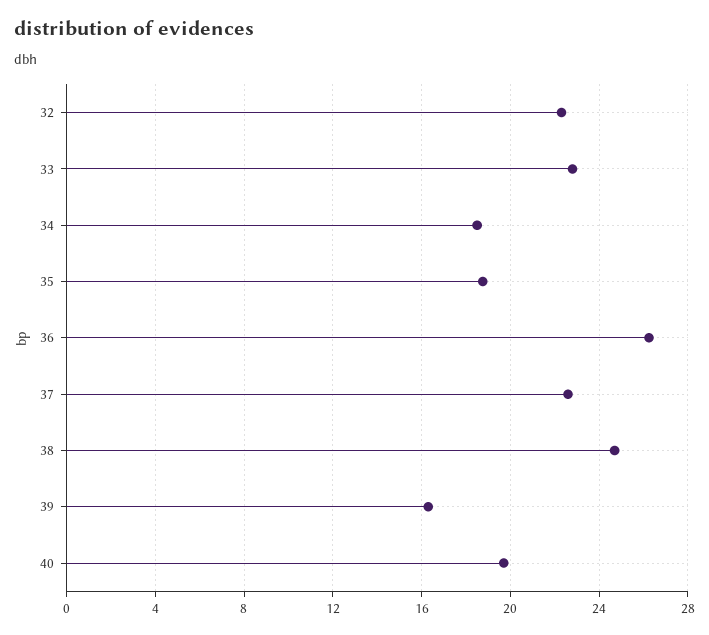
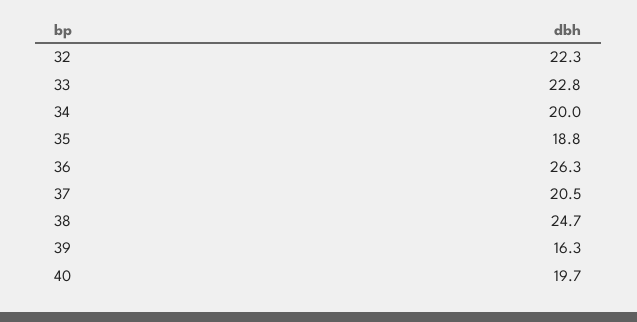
  {
    "32": 22.3,
    "33": 22.8,
-   "34": 18.5,
+   "34": 20,
    "35": 18.8,
    "36": 26.3,
-   "37": 22.5,
+   "37": 20.5,
    "38": 24.7,
    "39": 16.3,
    "40": 19.7
  }

